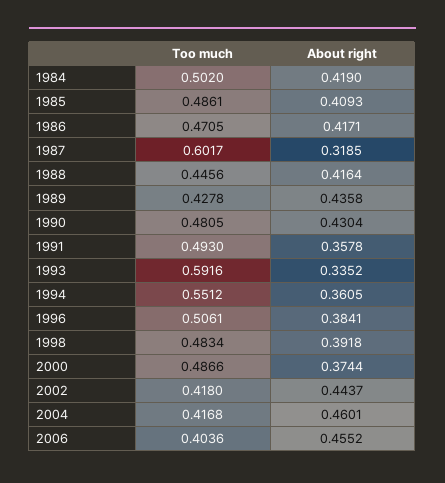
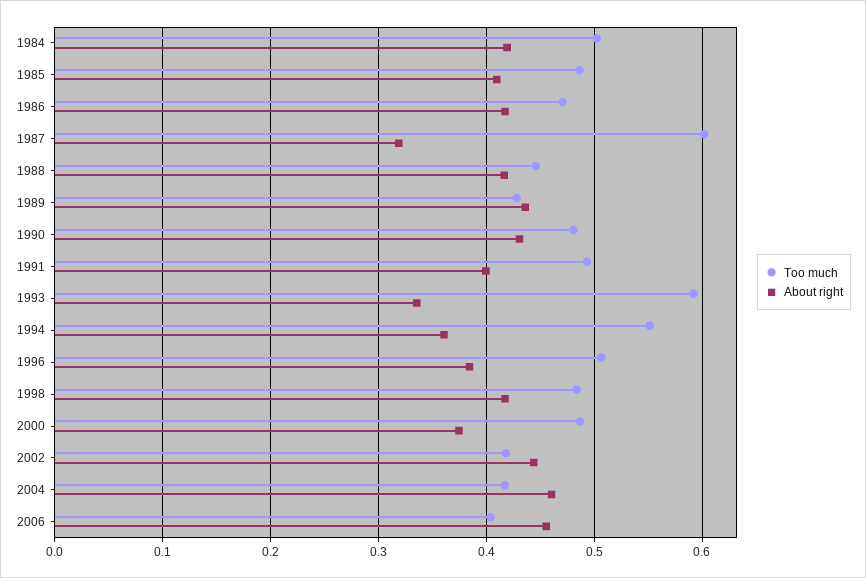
  {
    "Too much": {
      "1984": 0.502,
      "1985": 0.4861,
      "1986": 0.4705,
      "1987": 0.6017,
      "1988": 0.4456,
      "1989": 0.4278,
      "1990": 0.4805,
      "1991": 0.493,
      "1993": 0.5916,
      "1994": 0.5512,
      "1996": 0.5061,
      "1998": 0.4834,
      "2000": 0.4866,
      "2002": 0.418,
      "2004": 0.4168,
      "2006": 0.4036
    },
    "About right": {
      "1984": 0.419,
      "1985": 0.4093,
      "1986": 0.4171,
      "1987": 0.3185,
      "1988": 0.4164,
      "1989": 0.4358,
      "1990": 0.4304,
-     "1991": 0.3578,
+     "1991": 0.4,
      "1993": 0.3352,
      "1994": 0.3605,
      "1996": 0.3841,
-     "1998": 0.3918,
+     "1998": 0.42,
      "2000": 0.3744,
      "2002": 0.4437,
      "2004": 0.4601,
      "2006": 0.4552
    }
  }

